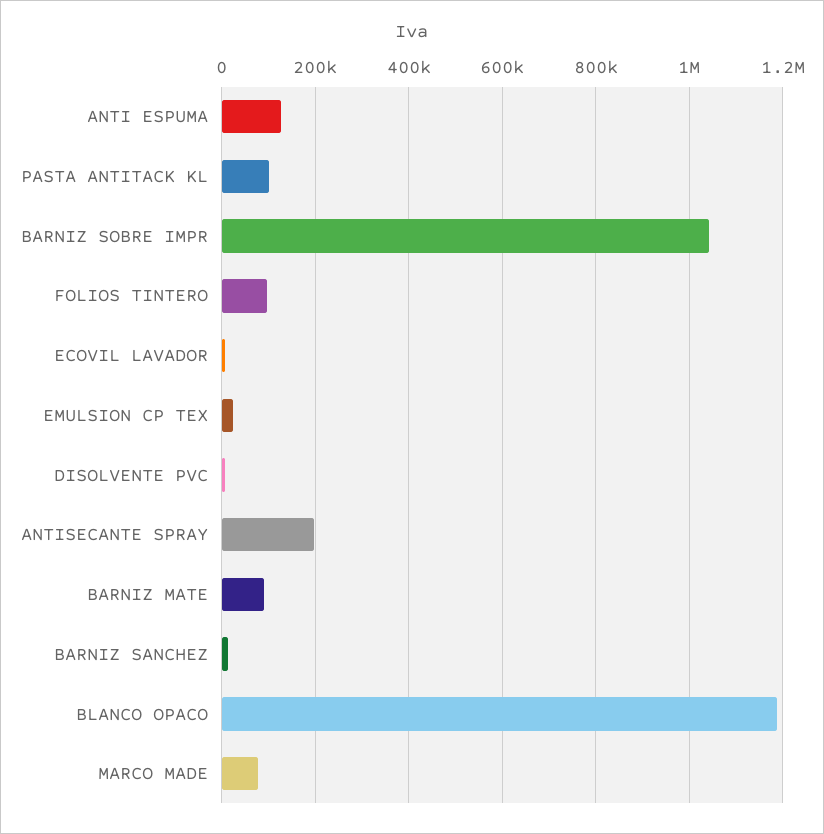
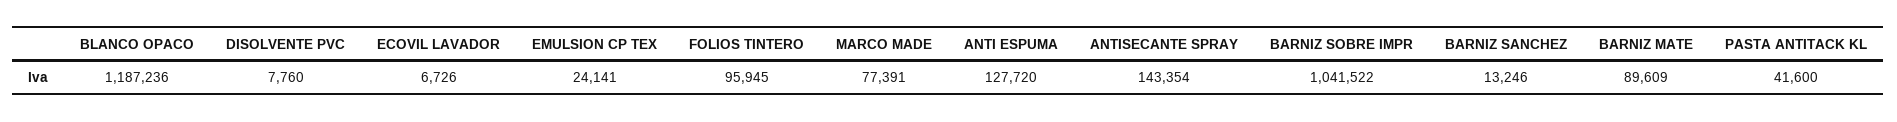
  {
    "ANTI ESPUMA": 127720,
-   "PASTA ANTITACK KL": 100000,
+   "PASTA ANTITACK KL": 41600,
    "BARNIZ SOBRE IMPR": 1041522,
    "FOLIOS TINTERO": 95945,
    "ECOVIL LAVADOR": 6726,
    "EMULSION CP TEX": 24141,
    "DISOLVENTE PVC": 7760,
-   "ANTISECANTE SPRAY": 200000,
+   "ANTISECANTE SPRAY": 143354,
    "BARNIZ MATE": 89609,
    "BARNIZ SANCHEZ": 13246,
    "BLANCO OPACO": 1187236,
    "MARCO MADE": 77391
  }

